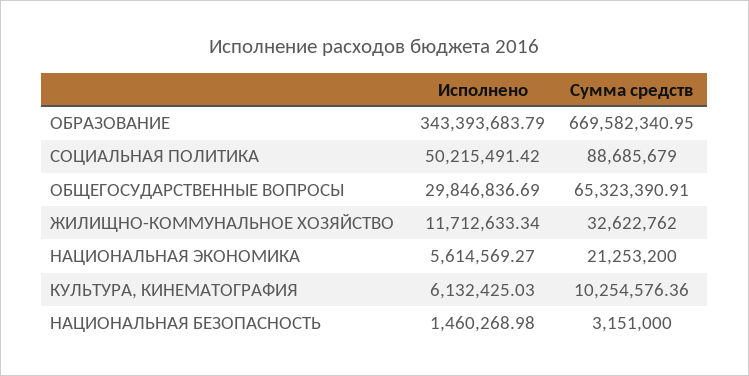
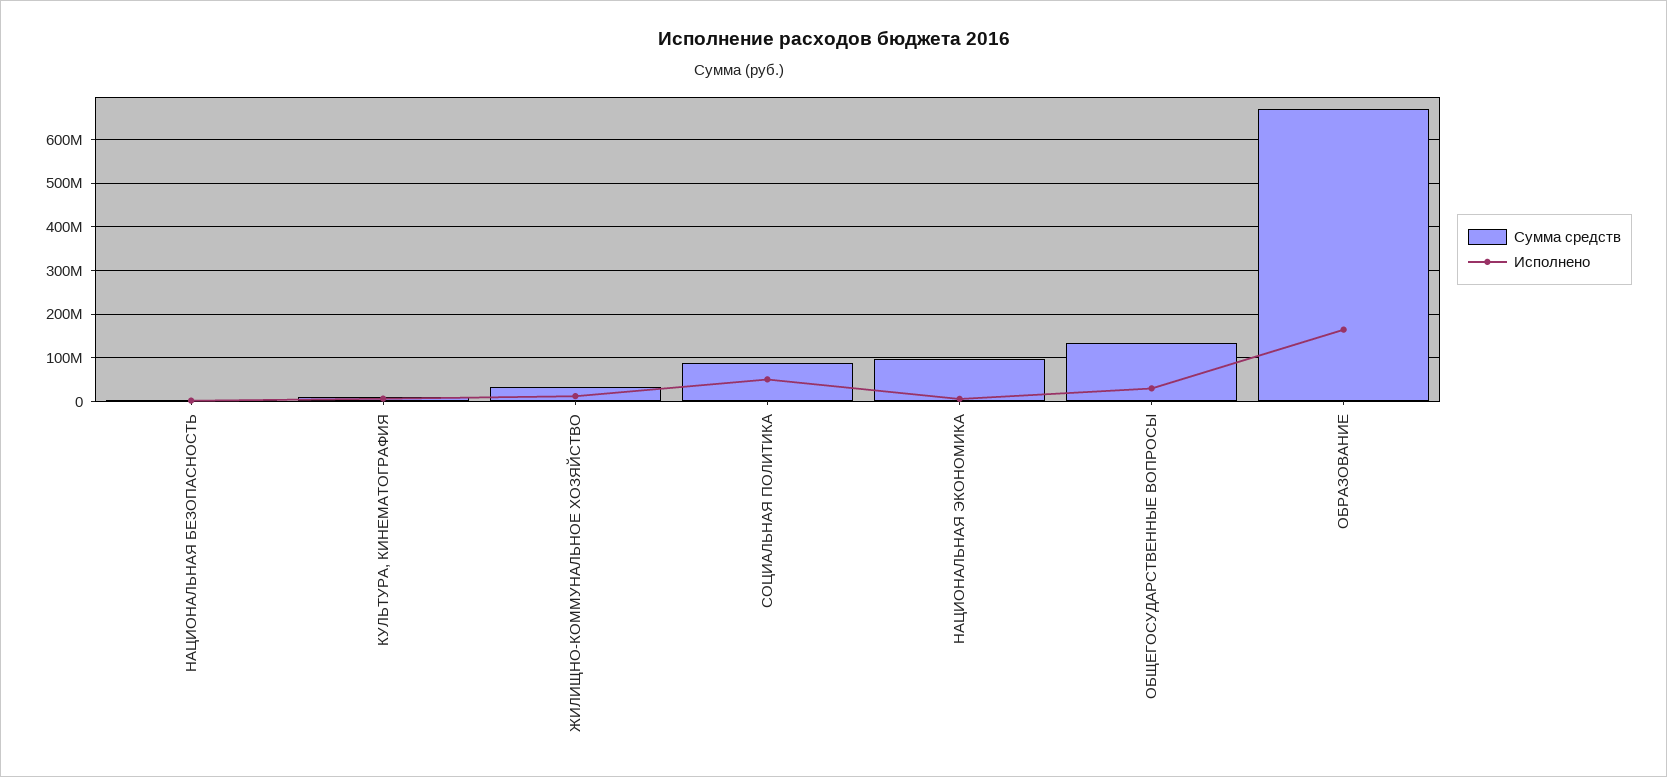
  {
    "Исполнено": {
-     "ОБРАЗОВАНИЕ": 343393683.79,
+     "ОБРАЗОВАНИЕ": 160000000,
      "СОЦИАЛЬНАЯ ПОЛИТИКА": 50215491.42,
      "ОБЩЕГОСУДАРСТВЕННЫЕ ВОПРОСЫ": 29846836.69,
      "ЖИЛИЩНО-КОММУНАЛЬНОЕ ХОЗЯЙСТВО": 11712633.34,
      "НАЦИОНАЛЬНАЯ ЭКОНОМИКА": 5614569.27,
      "КУЛЬТУРА, КИНЕМАТОГРАФИЯ": 6132425.03,
      "НАЦИОНАЛЬНАЯ БЕЗОПАСНОСТЬ": 1460268.98
    },
    "Сумма средств": {
      "ОБРАЗОВАНИЕ": 669582340.95,
      "СОЦИАЛЬНАЯ ПОЛИТИКА": 88685679,
-     "ОБЩЕГОСУДАРСТВЕННЫЕ ВОПРОСЫ": 65323390.91,
+     "ОБЩЕГОСУДАРСТВЕННЫЕ ВОПРОСЫ": 140000000,
      "ЖИЛИЩНО-КОММУНАЛЬНОЕ ХОЗЯЙСТВО": 32622762,
-     "НАЦИОНАЛЬНАЯ ЭКОНОМИКА": 21253200,
+     "НАЦИОНАЛЬНАЯ ЭКОНОМИКА": 100000000,
      "КУЛЬТУРА, КИНЕМАТОГРАФИЯ": 10254576.36,
      "НАЦИОНАЛЬНАЯ БЕЗОПАСНОСТЬ": 3151000
    }
  }

